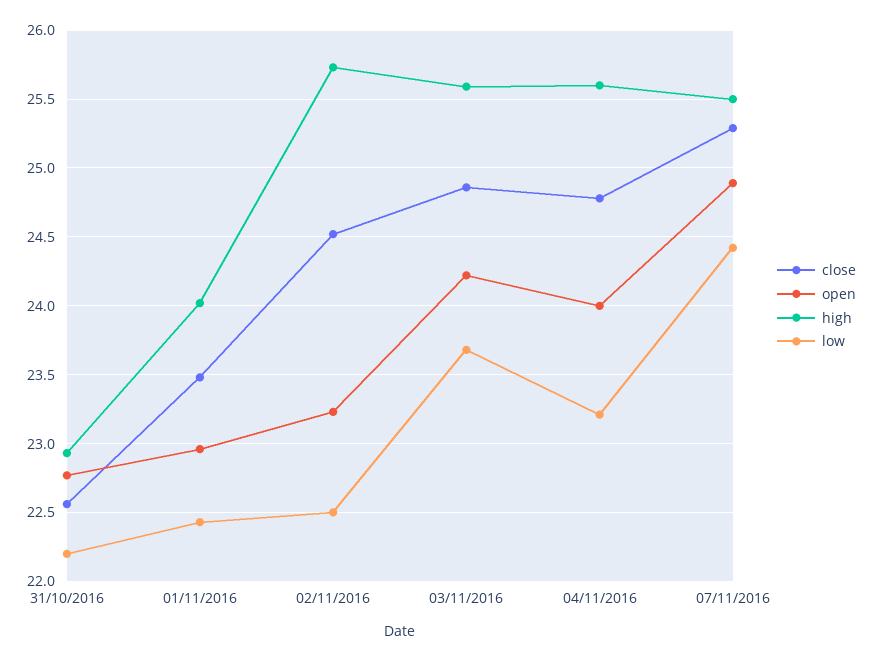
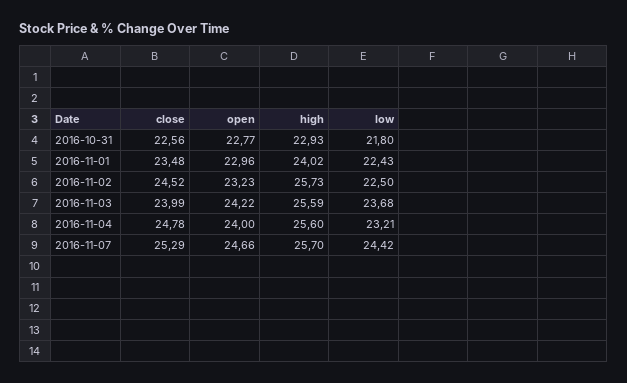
  {
    "close": {
      "31/10/2016": 22.56,
      "01/11/2016": 23.48,
      "02/11/2016": 24.52,
-     "03/11/2016": 24.85,
+     "03/11/2016": 23.99,
      "04/11/2016": 24.78,
      "07/11/2016": 25.29
    },
    "open": {
      "31/10/2016": 22.77,
      "01/11/2016": 22.96,
      "02/11/2016": 23.23,
      "03/11/2016": 24.22,
      "04/11/2016": 24,
-     "07/11/2016": 24.9
+     "07/11/2016": 24.66
    },
    "high": {
      "31/10/2016": 22.93,
      "01/11/2016": 24.02,
      "02/11/2016": 25.73,
      "03/11/2016": 25.59,
      "04/11/2016": 25.6,
-     "07/11/2016": 25.5
+     "07/11/2016": 25.7
    },
    "low": {
-     "31/10/2016": 22.2,
+     "31/10/2016": 21.8,
      "01/11/2016": 22.43,
      "02/11/2016": 22.5,
      "03/11/2016": 23.68,
      "04/11/2016": 23.21,
      "07/11/2016": 24.42
    }
  }

